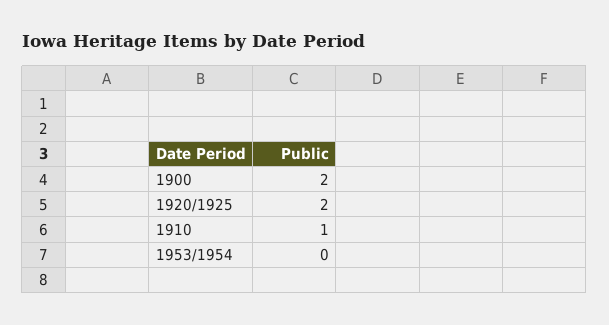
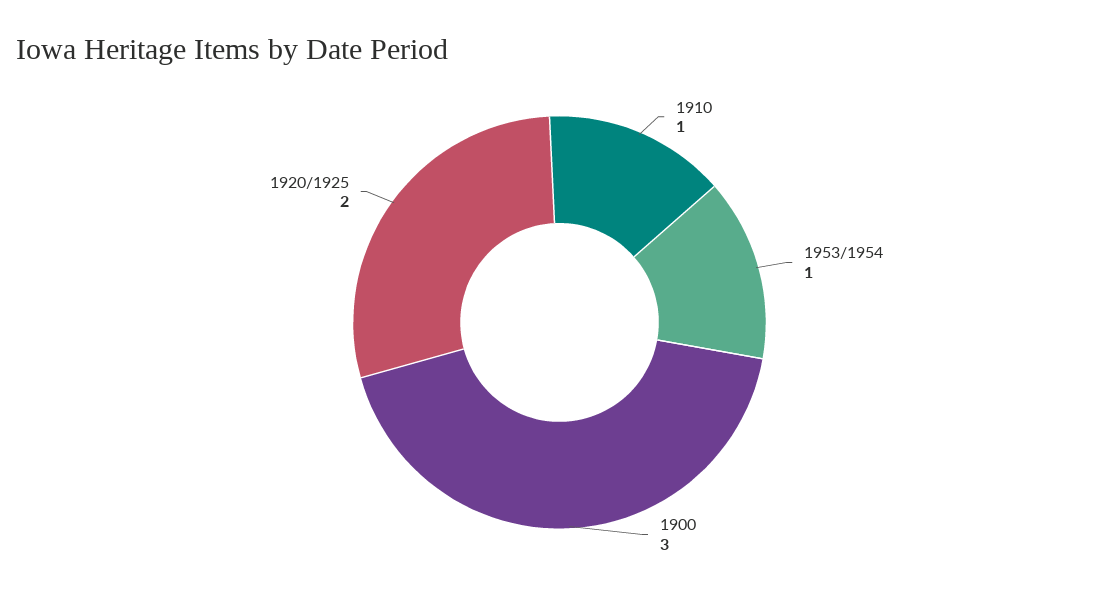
  {
-   "1900": 2,
+   "1900": 3,
    "1920/1925": 2,
    "1910": 1,
-   "1953/1954": 0
+   "1953/1954": 1
  }

